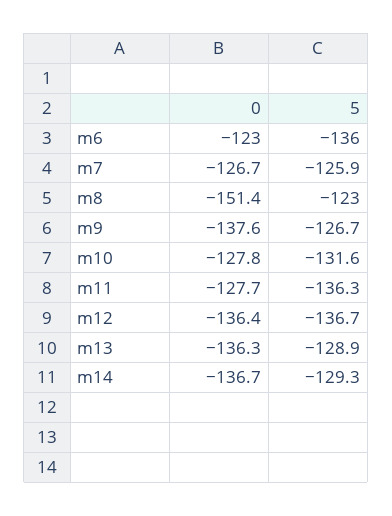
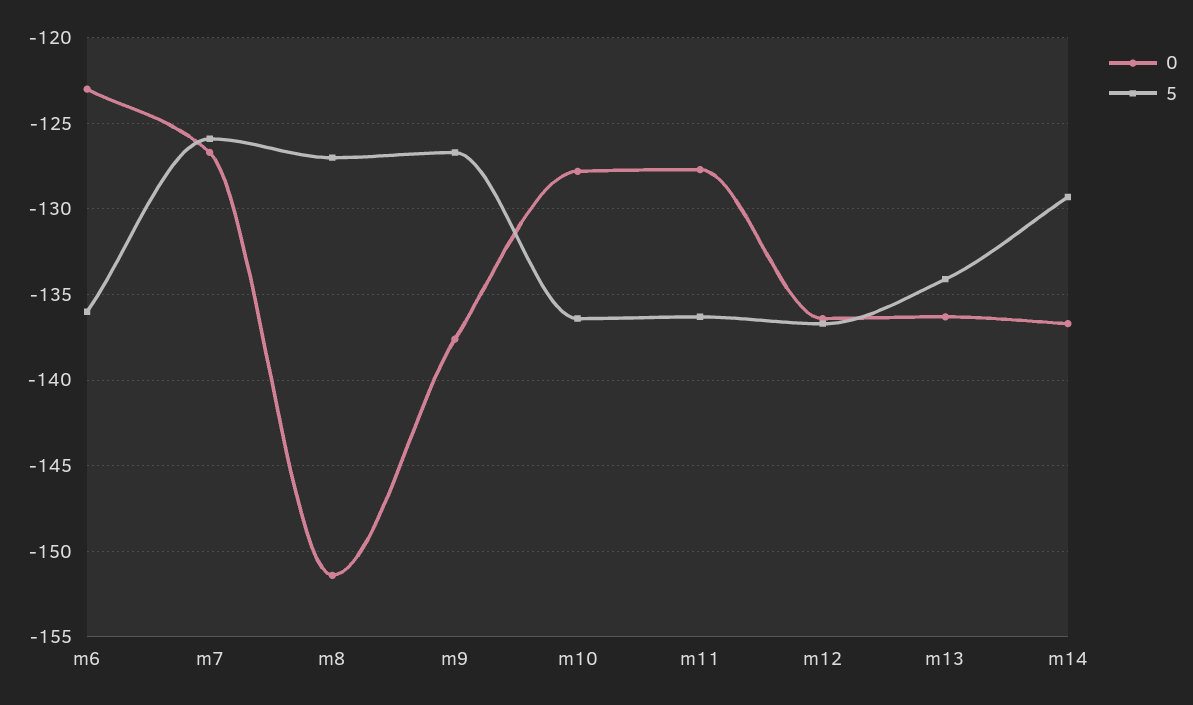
  {
    "0": {
      "m6": -123,
      "m7": -126.7,
      "m8": -151.4,
      "m9": -137.6,
      "m10": -127.8,
      "m11": -127.7,
      "m12": -136.4,
      "m13": -136.3,
      "m14": -136.7
    },
    "5": {
      "m6": -136,
      "m7": -125.9,
-     "m8": -123,
+     "m8": -127,
      "m9": -126.7,
-     "m10": -131.6,
+     "m10": -136.5,
      "m11": -136.3,
      "m12": -136.7,
-     "m13": -128.9,
+     "m13": -134,
      "m14": -129.3
    }
  }

